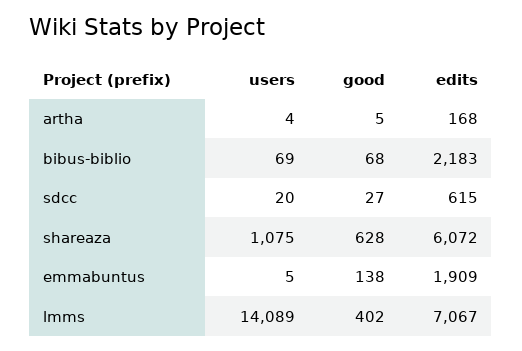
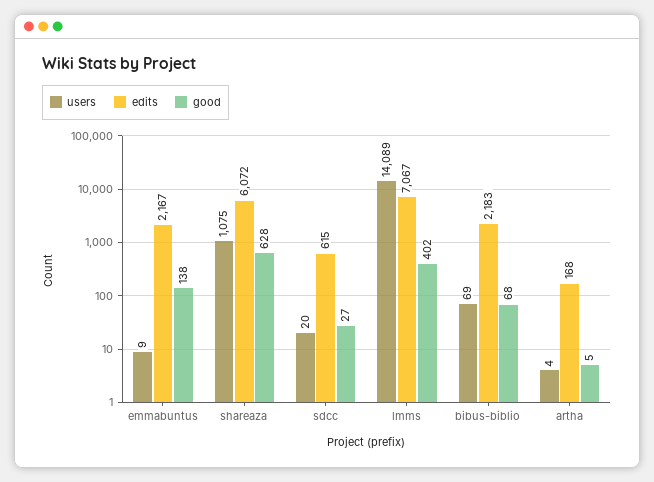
  {
    "users": {
      "artha": 4,
      "bibus-biblio": 69,
      "sdcc": 20,
      "shareaza": 1075,
-     "emmabuntus": 5,
+     "emmabuntus": 9,
      "lmms": 14089
    },
    "good": {
      "artha": 5,
      "bibus-biblio": 68,
      "sdcc": 27,
      "shareaza": 628,
      "emmabuntus": 138,
      "lmms": 402
    },
    "edits": {
      "artha": 168,
      "bibus-biblio": 2183,
      "sdcc": 615,
      "shareaza": 6072,
-     "emmabuntus": 1909,
+     "emmabuntus": 2167,
      "lmms": 7067
    }
  }

